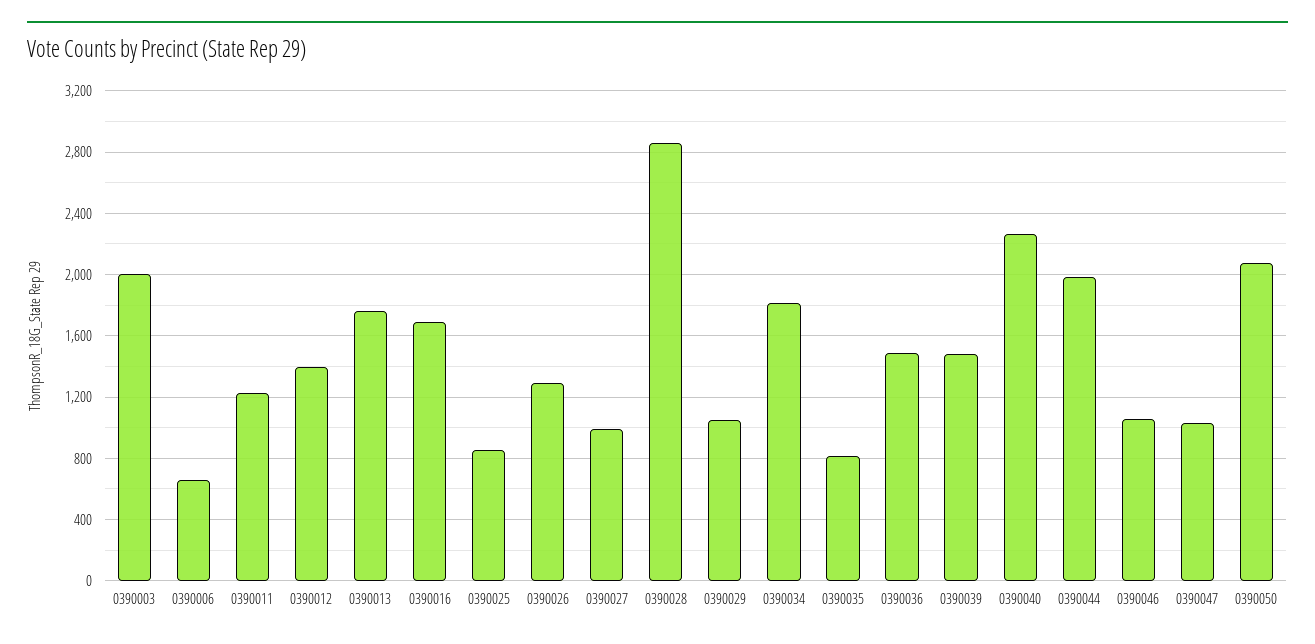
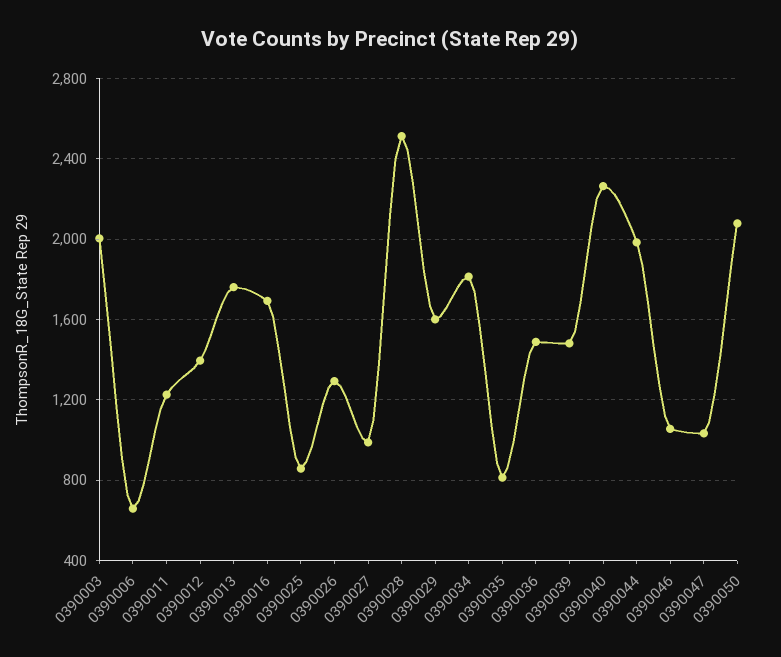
  {
    "0390003": 2000,
    "0390006": 650,
    "0390011": 1250,
    "0390012": 1400,
    "0390013": 1750,
    "0390016": 1700,
    "0390025": 850,
    "0390026": 1300,
    "0390027": 1000,
-   "0390028": 2850,
+   "0390028": 2500,
-   "0390029": 1050,
+   "0390029": 1600,
    "0390034": 1800,
    "0390035": 800,
    "0390036": 1500,
    "0390039": 1500,
    "0390040": 2250,
    "0390044": 2000,
    "0390046": 1050,
    "0390047": 1050,
    "0390050": 2100
  }

